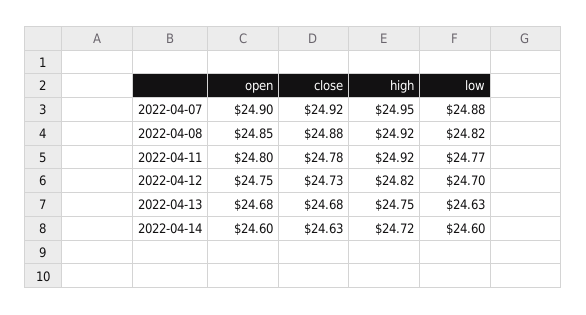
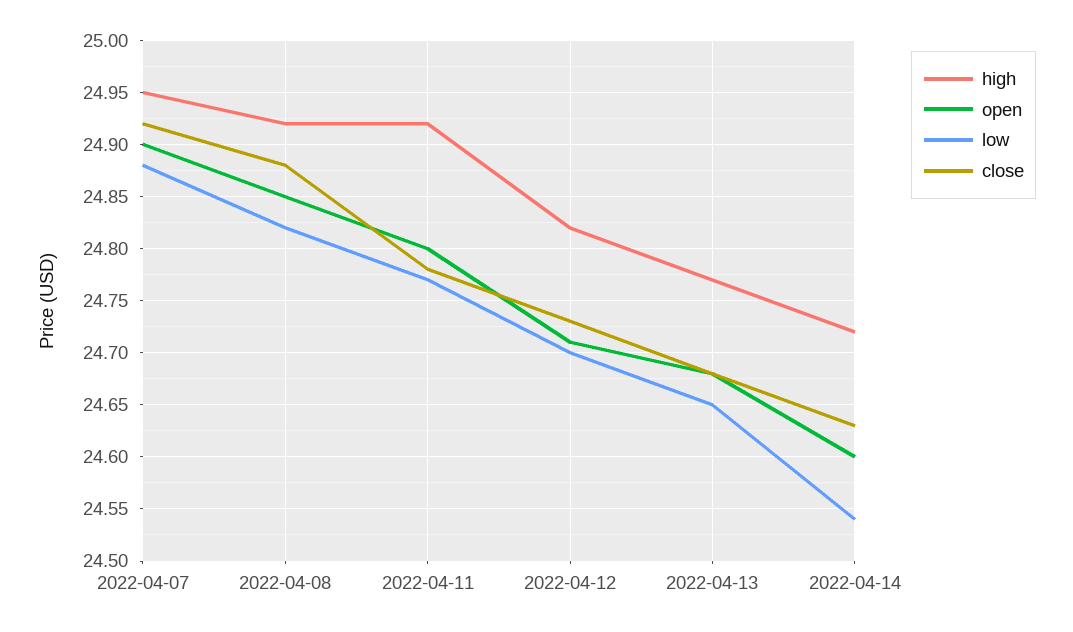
  {
    "open": {
      "2022-04-07": 24.9,
      "2022-04-08": 24.85,
      "2022-04-11": 24.8,
-     "2022-04-12": 24.75,
+     "2022-04-12": 24.71,
      "2022-04-13": 24.68,
      "2022-04-14": 24.6
    },
    "close": {
      "2022-04-07": 24.92,
      "2022-04-08": 24.88,
      "2022-04-11": 24.78,
      "2022-04-12": 24.73,
      "2022-04-13": 24.68,
      "2022-04-14": 24.63
    },
    "high": {
      "2022-04-07": 24.95,
      "2022-04-08": 24.92,
      "2022-04-11": 24.92,
      "2022-04-12": 24.82,
-     "2022-04-13": 24.75,
+     "2022-04-13": 24.77,
      "2022-04-14": 24.72
    },
    "low": {
      "2022-04-07": 24.88,
      "2022-04-08": 24.82,
      "2022-04-11": 24.77,
      "2022-04-12": 24.7,
-     "2022-04-13": 24.63,
+     "2022-04-13": 24.65,
-     "2022-04-14": 24.6
+     "2022-04-14": 24.54
    }
  }

